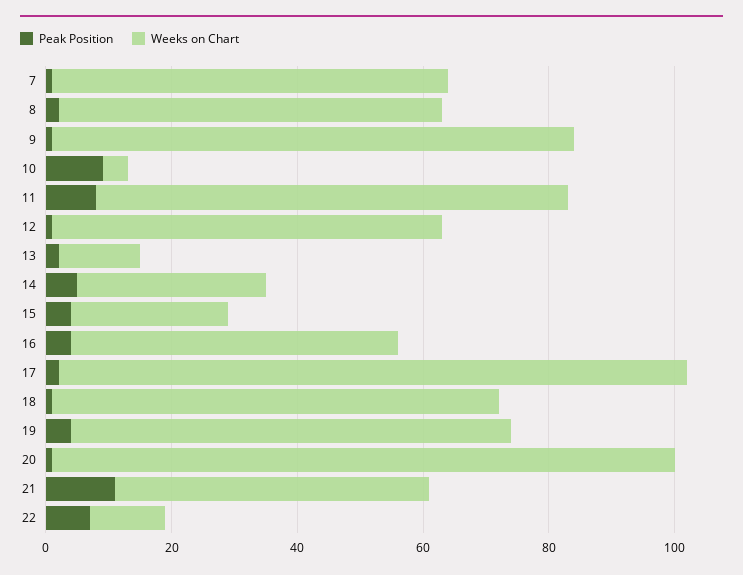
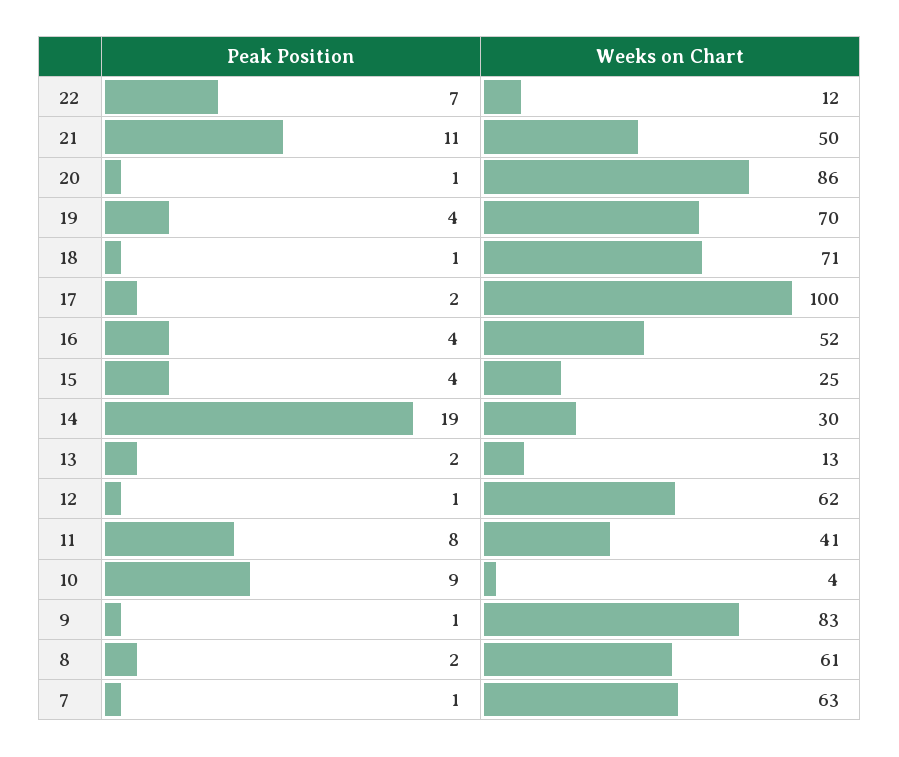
  {
    "Peak Position": {
      "7": 1,
      "8": 2,
      "9": 1,
      "10": 9,
      "11": 8,
      "12": 1,
      "13": 2,
-     "14": 5,
+     "14": 19,
      "15": 4,
      "16": 4,
      "17": 2,
      "18": 1,
      "19": 4,
      "20": 1,
      "21": 11,
      "22": 7
    },
    "Weeks on Chart": {
      "7": 63,
      "8": 61,
      "9": 83,
      "10": 4,
-     "11": 75,
+     "11": 41,
      "12": 62,
      "13": 13,
      "14": 30,
      "15": 25,
      "16": 52,
      "17": 100,
      "18": 71,
      "19": 70,
-     "20": 100,
+     "20": 86,
      "21": 50,
      "22": 12
    }
  }

